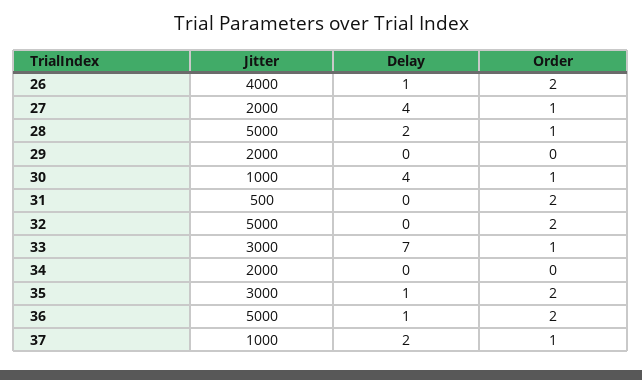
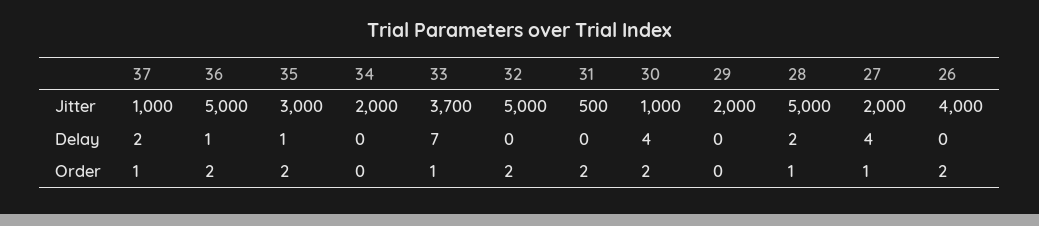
  {
    "Jitter": {
      "26": 4000,
      "27": 2000,
      "28": 5000,
      "29": 2000,
      "30": 1000,
      "31": 500,
      "32": 5000,
-     "33": 3000,
+     "33": 3700,
      "34": 2000,
      "35": 3000,
      "36": 5000,
      "37": 1000
    },
    "Delay": {
-     "26": 1,
+     "26": 0,
      "27": 4,
      "28": 2,
      "29": 0,
      "30": 4,
      "31": 0,
      "32": 0,
      "33": 7,
      "34": 0,
      "35": 1,
      "36": 1,
      "37": 2
    },
    "Order": {
      "26": 2,
      "27": 1,
      "28": 1,
      "29": 0,
-     "30": 1,
+     "30": 2,
      "31": 2,
      "32": 2,
      "33": 1,
      "34": 0,
      "35": 2,
      "36": 2,
      "37": 1
    }
  }

